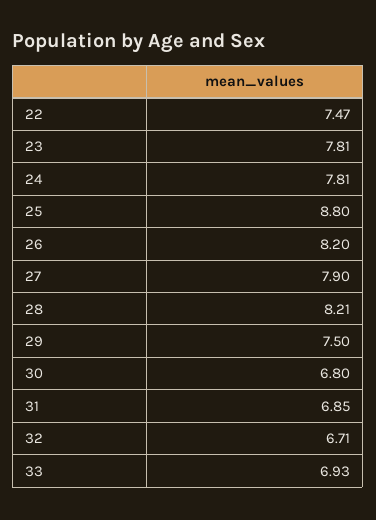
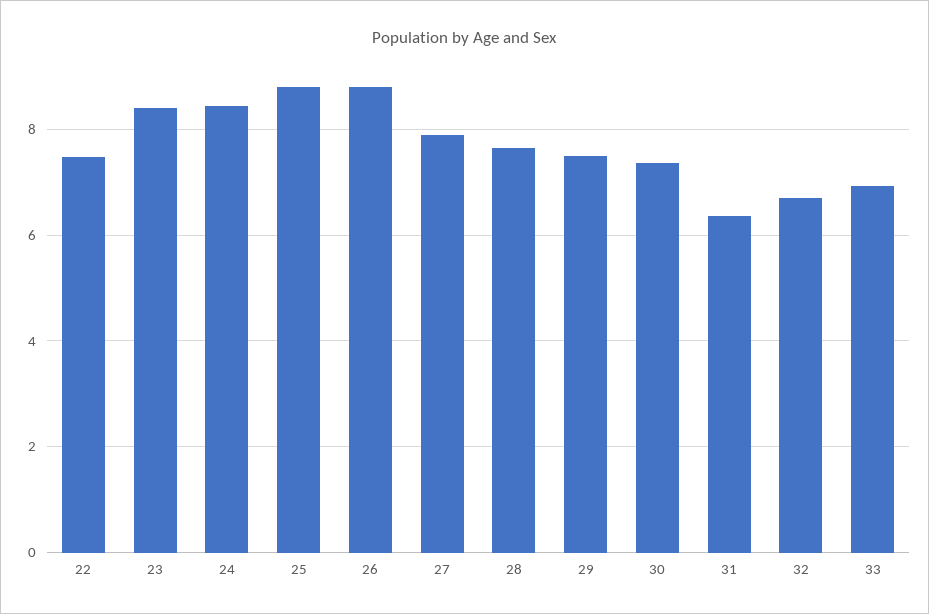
  {
    "22": 7.47,
-   "23": 7.81,
+   "23": 8.4,
-   "24": 7.81,
+   "24": 8.4,
    "25": 8.8,
-   "26": 8.2,
+   "26": 8.8,
    "27": 7.9,
-   "28": 8.21,
+   "28": 7.6,
    "29": 7.5,
-   "30": 6.8,
+   "30": 7.4,
-   "31": 6.85,
+   "31": 6.4,
    "32": 6.71,
    "33": 6.93
  }

